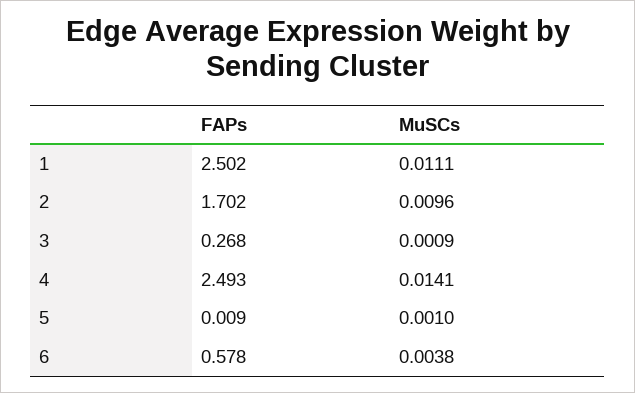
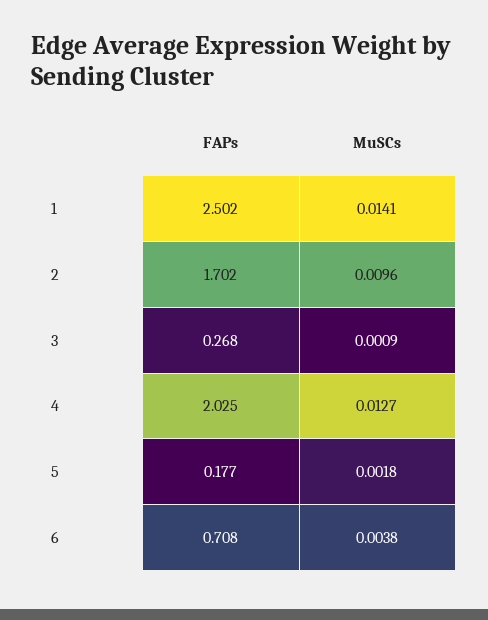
  {
    "FAPs": {
      "1": 2.502,
      "2": 1.702,
      "3": 0.268,
-     "4": 2.493,
+     "4": 2.025,
-     "5": 0.009,
+     "5": 0.177,
-     "6": 0.578
+     "6": 0.708
    },
    "MuSCs": {
-     "1": 0.0111,
+     "1": 0.0141,
      "2": 0.0096,
      "3": 0.0009,
-     "4": 0.0141,
+     "4": 0.0127,
-     "5": 0.001,
+     "5": 0.0018,
      "6": 0.0038
    }
  }

